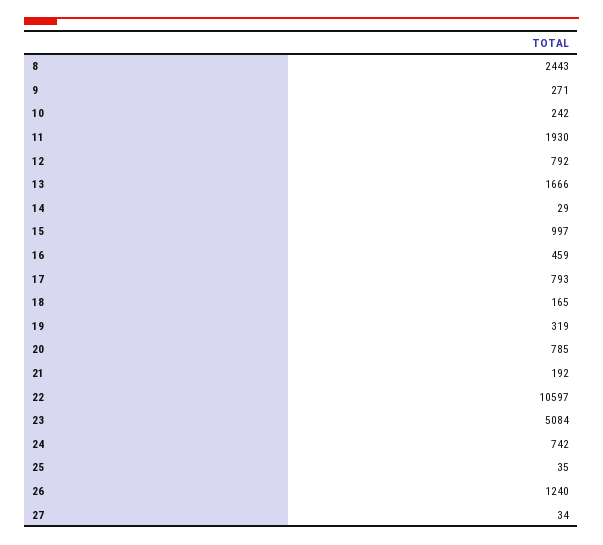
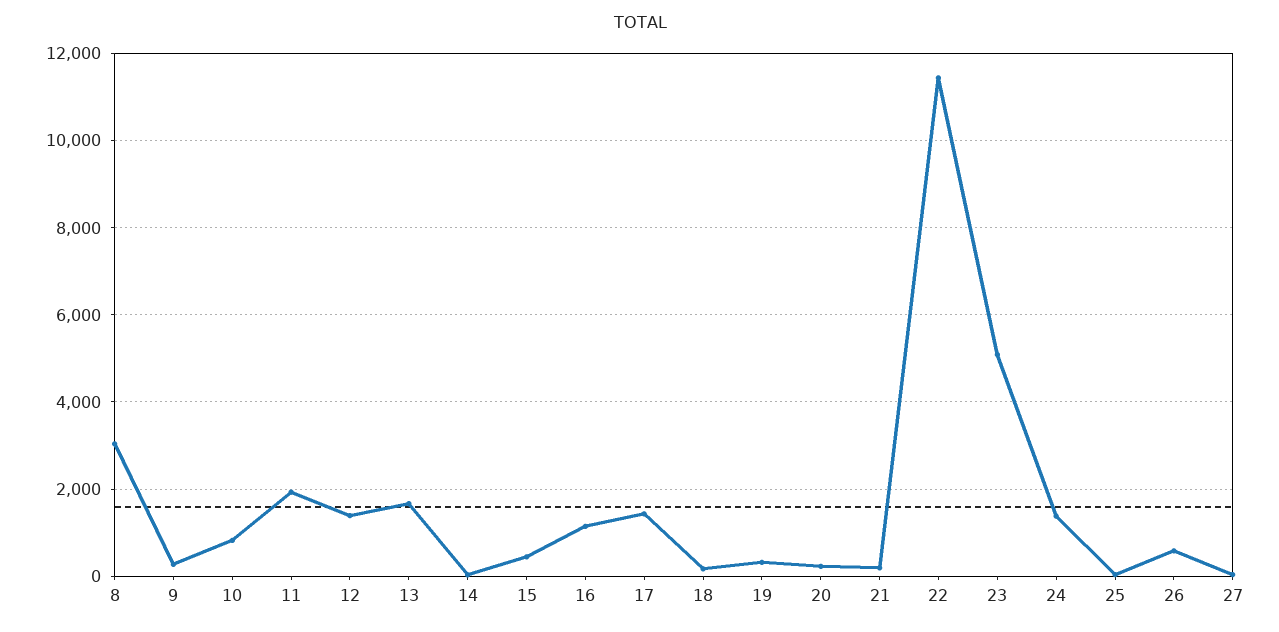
  {
-   "8": 2443,
+   "8": 3000,
    "9": 271,
-   "10": 242,
+   "10": 800,
    "11": 1930,
-   "12": 792,
+   "12": 1400,
    "13": 1666,
    "14": 29,
-   "15": 997,
+   "15": 400,
-   "16": 459,
+   "16": 1200,
-   "17": 793,
+   "17": 1400,
    "18": 165,
    "19": 319,
-   "20": 785,
+   "20": 200,
    "21": 192,
-   "22": 10597,
+   "22": 11400,
    "23": 5084,
-   "24": 742,
+   "24": 1400,
    "25": 35,
-   "26": 1240,
+   "26": 600,
    "27": 34
  }

